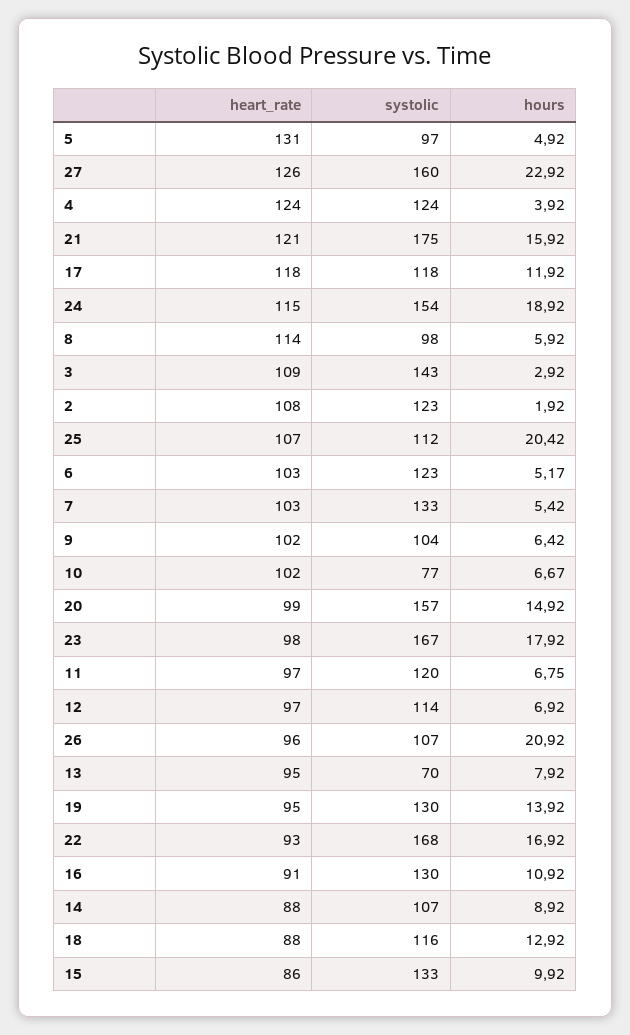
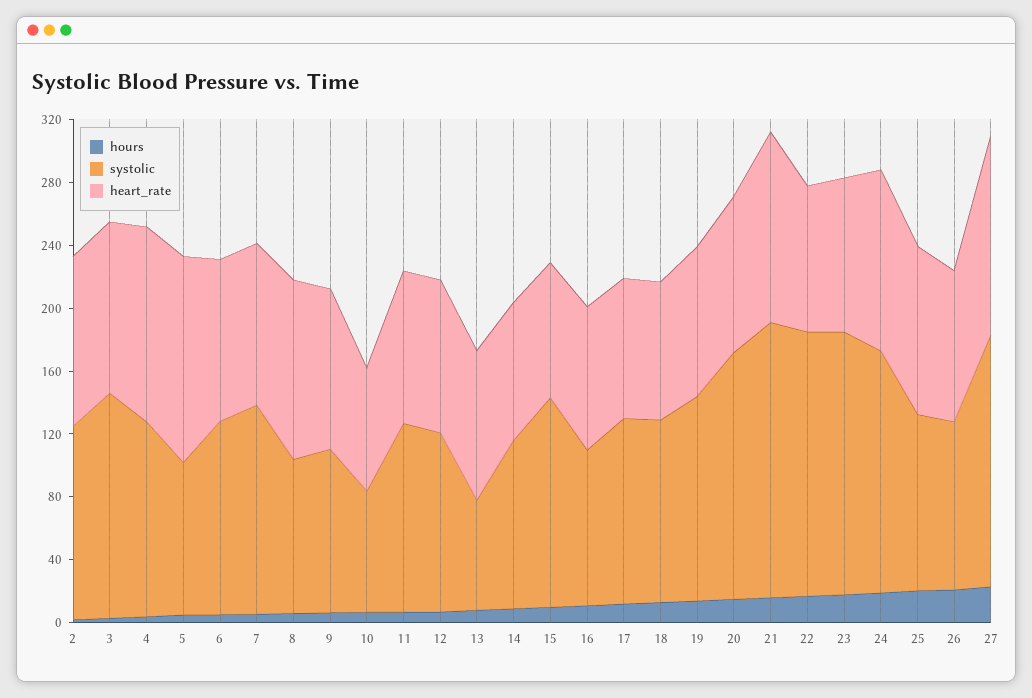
  {
    "heart_rate": {
      "5": 131,
      "27": 126,
      "4": 124,
      "21": 121,
-     "17": 118,
+     "17": 90,
      "24": 115,
      "8": 114,
      "3": 109,
      "2": 108,
      "25": 107,
      "6": 103,
      "7": 103,
      "9": 102,
-     "10": 102,
+     "10": 80,
      "20": 99,
      "23": 98,
      "11": 97,
      "12": 97,
      "26": 96,
      "13": 95,
      "19": 95,
      "22": 93,
      "16": 91,
      "14": 88,
      "18": 88,
      "15": 86
    },
    "systolic": {
      "5": 97,
      "27": 160,
      "4": 124,
      "21": 175,
      "17": 118,
      "24": 154,
      "8": 98,
      "3": 143,
      "2": 123,
      "25": 112,
      "6": 123,
      "7": 133,
      "9": 104,
      "10": 77,
      "20": 157,
      "23": 167,
      "11": 120,
      "12": 114,
      "26": 107,
      "13": 70,
      "19": 130,
      "22": 168,
-     "16": 130,
+     "16": 100,
      "14": 107,
      "18": 116,
      "15": 133
    },
    "hours": {
      "5": 4.92,
      "27": 22.92,
      "4": 3.92,
      "21": 15.92,
      "17": 11.92,
      "24": 18.92,
      "8": 5.92,
      "3": 2.92,
      "2": 1.92,
      "25": 20.42,
      "6": 5.17,
      "7": 5.42,
      "9": 6.42,
      "10": 6.67,
      "20": 14.92,
      "23": 17.92,
      "11": 6.75,
      "12": 6.92,
      "26": 20.92,
      "13": 7.92,
      "19": 13.92,
      "22": 16.92,
      "16": 10.92,
      "14": 8.92,
      "18": 12.92,
      "15": 9.92
    }
  }

